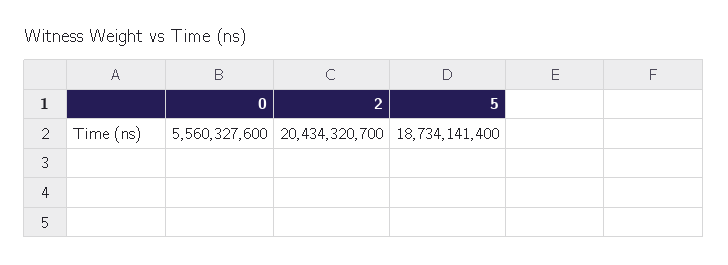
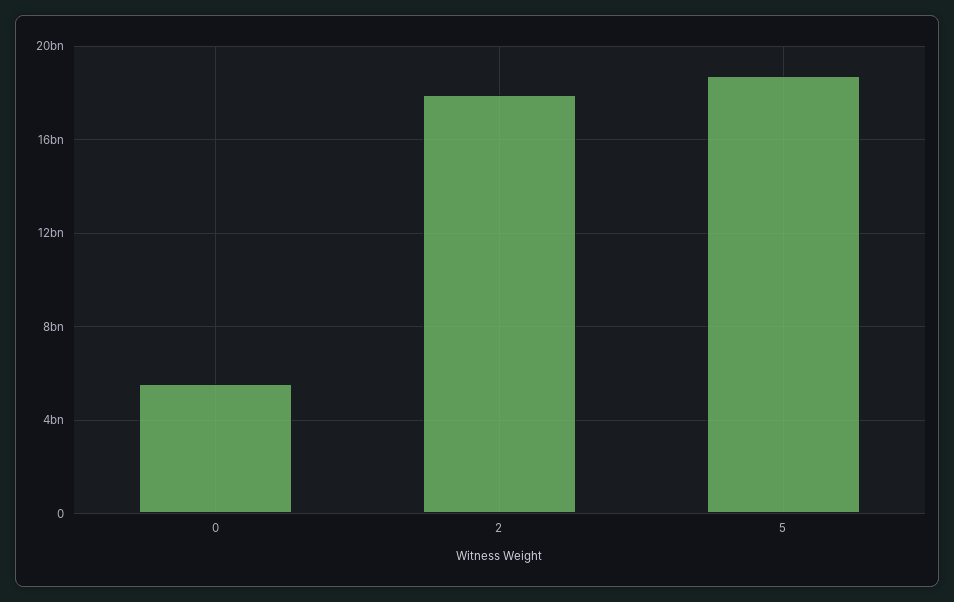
  {
    "0": 5560327600,
-   "2": 20434320700,
+   "2": 18000000000,
    "5": 18734141400
  }

